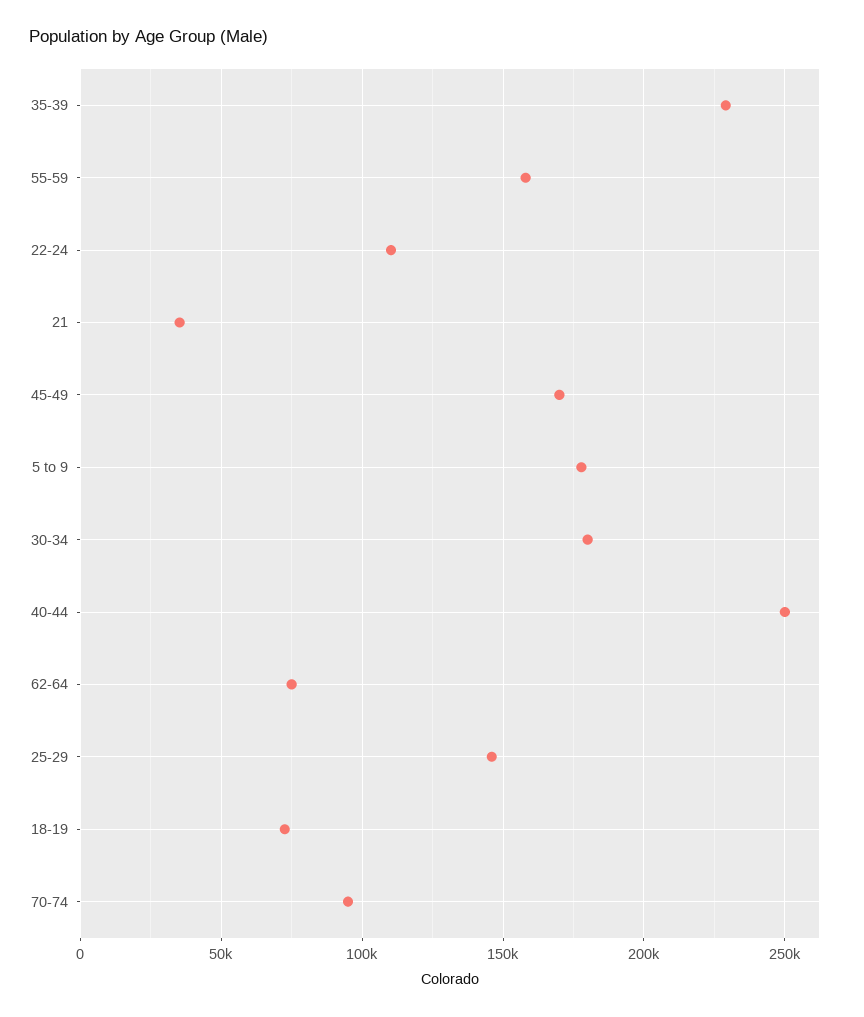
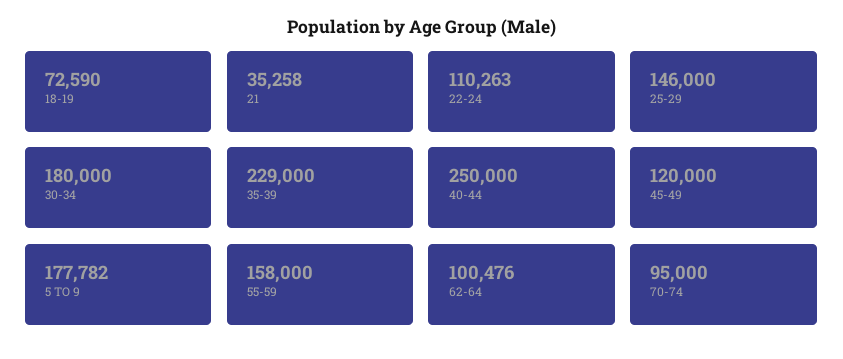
  {
    "35-39": 229000,
    "55-59": 158000,
    "22-24": 110263,
    "21": 35258,
-   "45-49": 170000,
+   "45-49": 120000,
    "5 to 9": 177782,
    "30-34": 180000,
    "40-44": 250000,
-   "62-64": 75000,
+   "62-64": 100476,
    "25-29": 146000,
    "18-19": 72590,
    "70-74": 95000
  }

